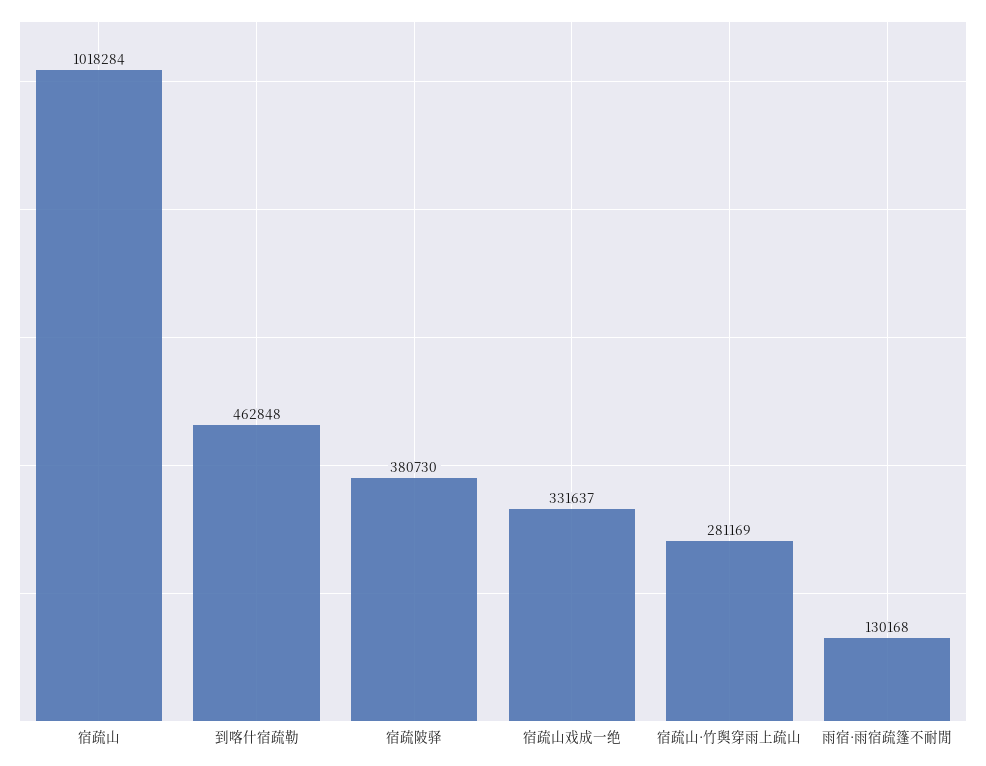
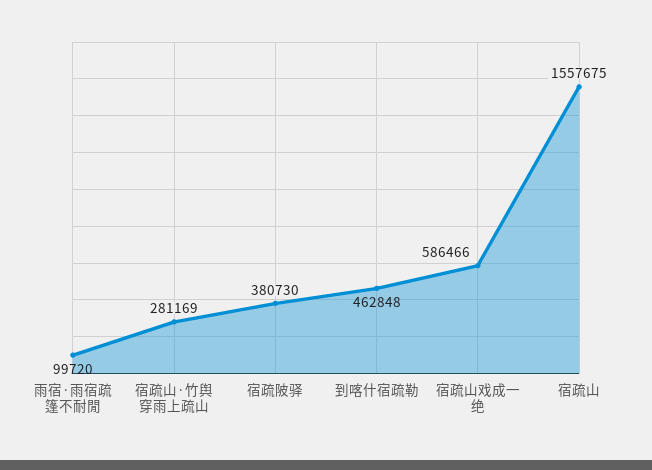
  {
-   "宿疏山": 1018284,
+   "宿疏山": 1557675,
    "到喀什宿疏勒": 462848,
    "宿疏陂驿": 380730,
-   "宿疏山戏成一绝": 331637,
+   "宿疏山戏成一绝": 586466,
    "宿疏山·竹舆穿雨上疏山": 281169,
-   "雨宿·雨宿疏篷不耐閒": 130168
+   "雨宿·雨宿疏篷不耐閒": 99720
  }

